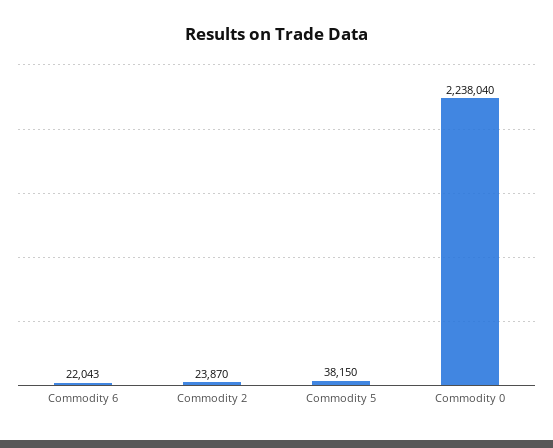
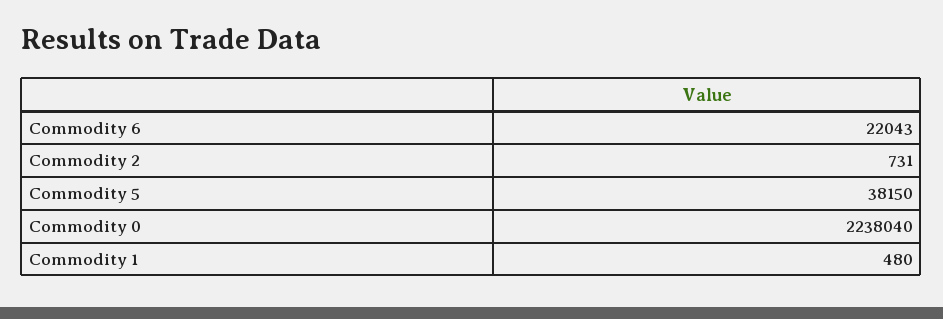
  {
    "Commodity 6": 22043,
-   "Commodity 2": 23870,
+   "Commodity 2": 731,
    "Commodity 5": 38150,
-   "Commodity 0": 2238040
+   "Commodity 0": 2238040,
+   "Commodity 1": 480
  }

